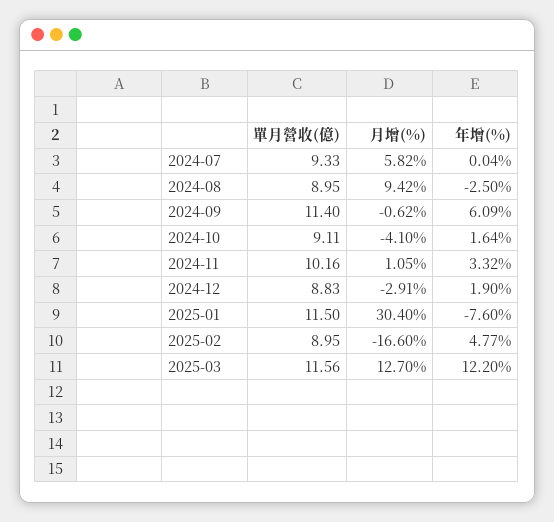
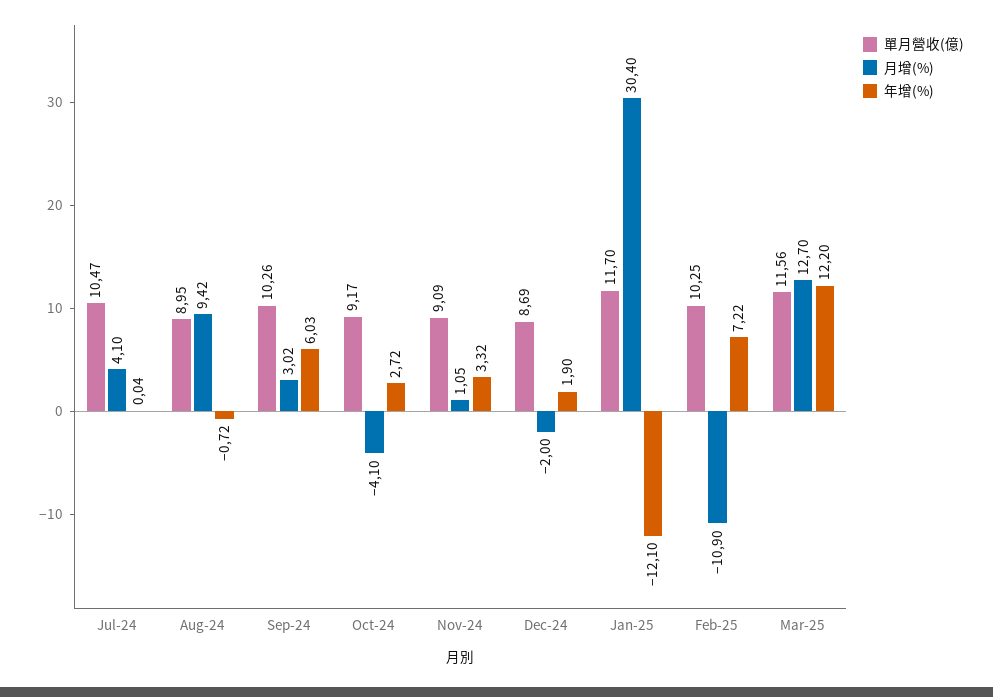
  {
    "單月營收(億)": {
-     "2024-07": 9.33,
+     "2024-07": 10.47,
      "2024-08": 8.95,
-     "2024-09": 11.4,
+     "2024-09": 10.26,
-     "2024-10": 9.11,
+     "2024-10": 9.17,
-     "2024-11": 10.16,
+     "2024-11": 9.09,
-     "2024-12": 8.83,
+     "2024-12": 8.69,
-     "2025-01": 11.5,
+     "2025-01": 11.7,
-     "2025-02": 8.95,
+     "2025-02": 10.25,
      "2025-03": 11.56
    },
    "月增(%)": {
-     "2024-07": 5.82,
+     "2024-07": 4.1,
      "2024-08": 9.42,
-     "2024-09": -0.62,
+     "2024-09": 3.02,
      "2024-10": -4.1,
      "2024-11": 1.05,
-     "2024-12": -2.91,
+     "2024-12": -2,
      "2025-01": 30.4,
-     "2025-02": -16.6,
+     "2025-02": -10.9,
      "2025-03": 12.7
    },
    "年增(%)": {
      "2024-07": 0.04,
-     "2024-08": -2.5,
+     "2024-08": -0.72,
-     "2024-09": 6.09,
+     "2024-09": 6.03,
-     "2024-10": 1.64,
+     "2024-10": 2.72,
      "2024-11": 3.32,
      "2024-12": 1.9,
-     "2025-01": -7.6,
+     "2025-01": -12.1,
-     "2025-02": 4.77,
+     "2025-02": 7.22,
      "2025-03": 12.2
    }
  }

